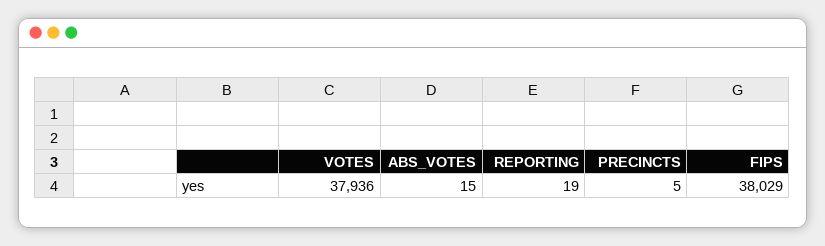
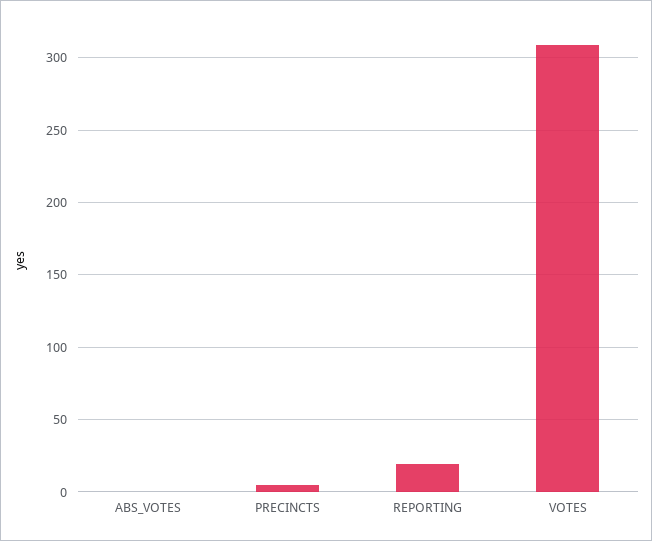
  {
-   "VOTES": 37936,
+   "VOTES": 310,
-   "ABS_VOTES": 15,
+   "ABS_VOTES": 0,
    "REPORTING": 19,
-   "PRECINCTS": 5,
+   "PRECINCTS": 5
-   "FIPS": 38029
  }

